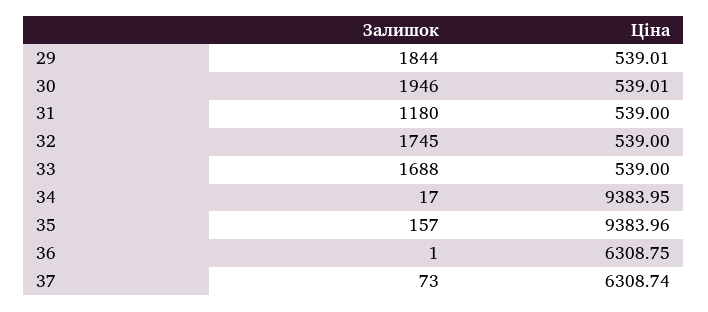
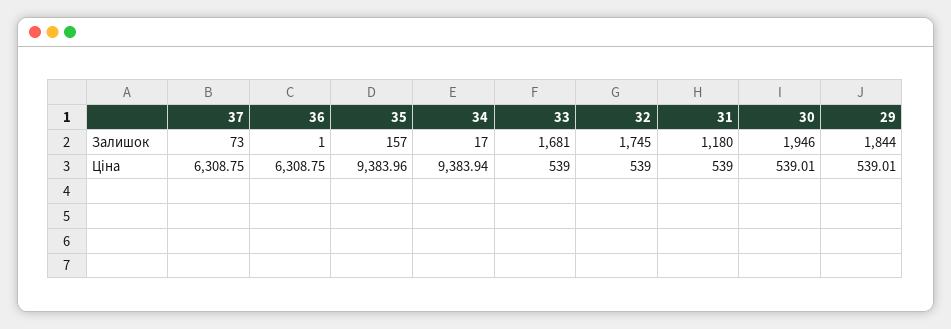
  {
    "Залишок": {
      "29": 1844,
      "30": 1946,
      "31": 1180,
      "32": 1745,
-     "33": 1688,
+     "33": 1681,
      "34": 17,
      "35": 157,
      "36": 1,
      "37": 73
    },
    "Ціна": {
      "29": 539.01,
      "30": 539.01,
      "31": 539,
      "32": 539,
      "33": 539,
-     "34": 9383.95,
+     "34": 9383.94,
      "35": 9383.96,
      "36": 6308.75,
-     "37": 6308.74
+     "37": 6308.75
    }
  }

